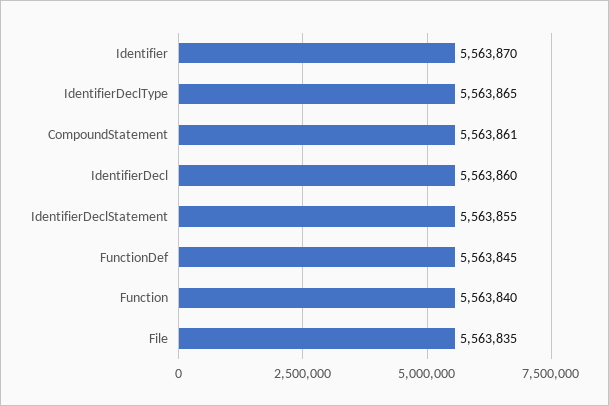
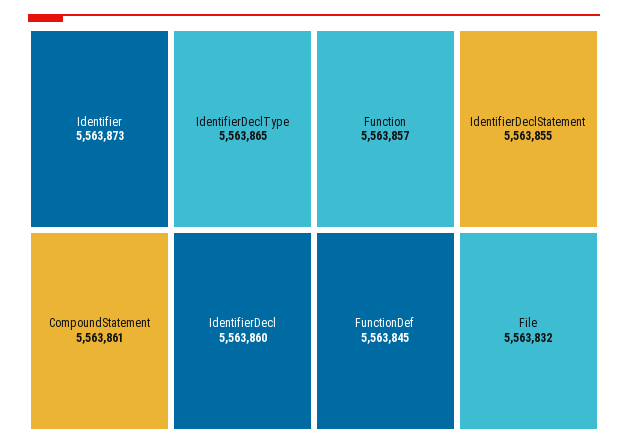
  {
-   "Identifier": 5563870,
+   "Identifier": 5563873,
    "IdentifierDeclType": 5563865,
    "CompoundStatement": 5563861,
    "IdentifierDecl": 5563860,
    "IdentifierDeclStatement": 5563855,
    "FunctionDef": 5563845,
-   "Function": 5563840,
+   "Function": 5563857,
-   "File": 5563835
+   "File": 5563832
  }

